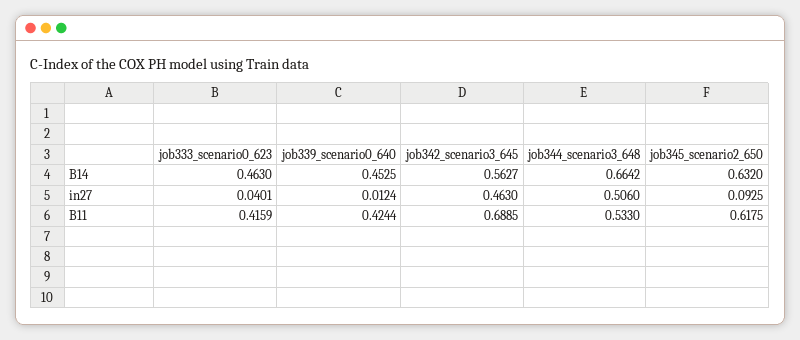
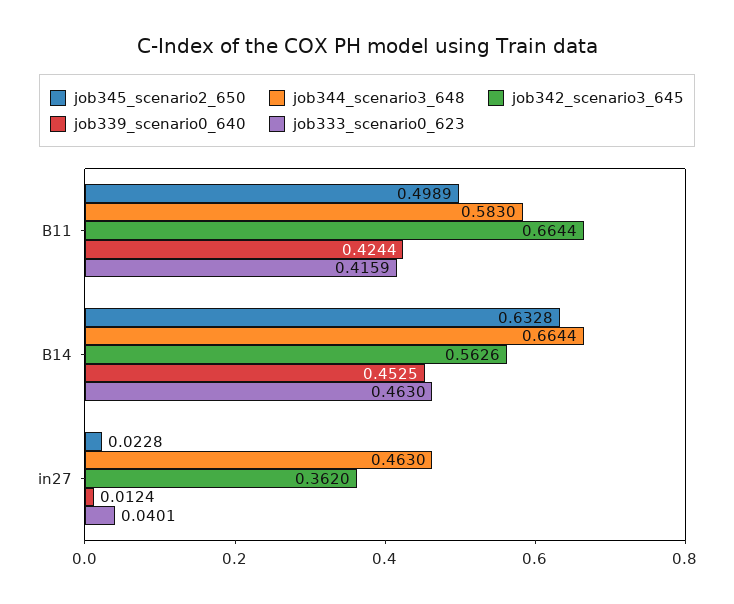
  {
    "job333_scenario0_623": {
      "B14": 0.463,
      "in27": 0.0401,
      "B11": 0.4159
    },
    "job339_scenario0_640": {
      "B14": 0.4525,
      "in27": 0.0124,
      "B11": 0.4244
    },
    "job342_scenario3_645": {
-     "B14": 0.5627,
+     "B14": 0.5626,
-     "in27": 0.463,
+     "in27": 0.362,
-     "B11": 0.6885
+     "B11": 0.6644
    },
    "job344_scenario3_648": {
-     "B14": 0.6642,
+     "B14": 0.6644,
-     "in27": 0.506,
+     "in27": 0.463,
-     "B11": 0.533
+     "B11": 0.583
    },
    "job345_scenario2_650": {
-     "B14": 0.632,
+     "B14": 0.6328,
-     "in27": 0.0925,
+     "in27": 0.0228,
-     "B11": 0.6175
+     "B11": 0.4989
    }
  }

